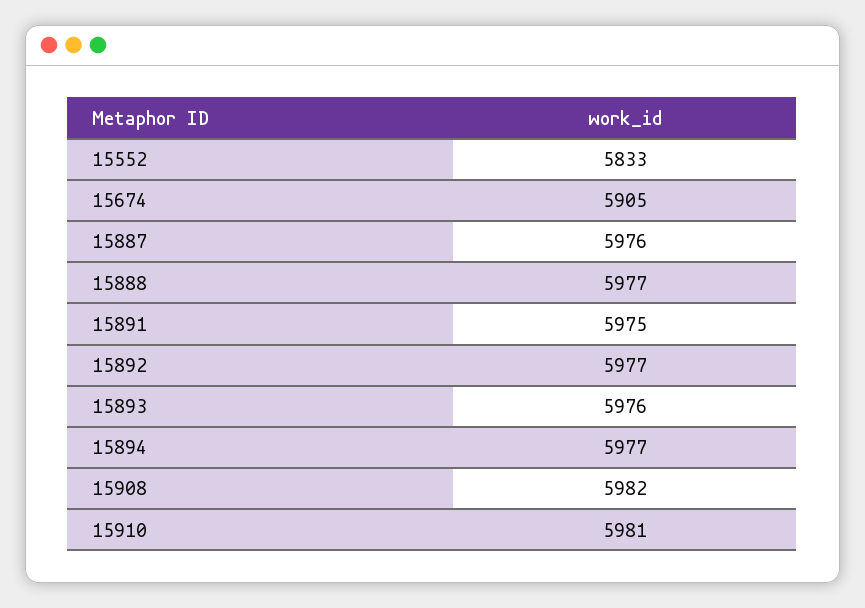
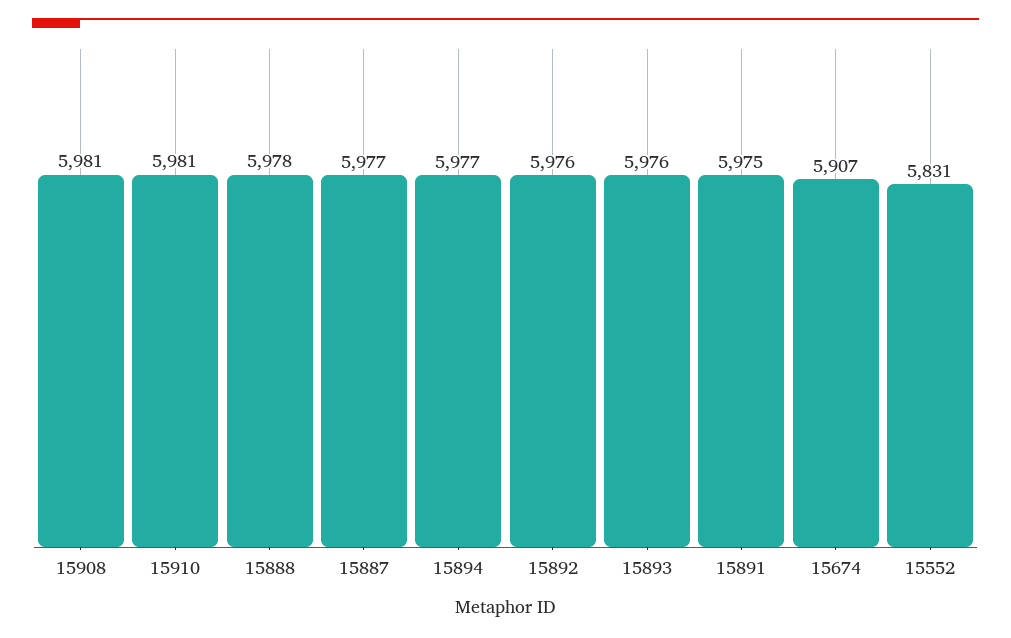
  {
-   "15552": 5833,
+   "15552": 5831,
-   "15674": 5905,
+   "15674": 5907,
-   "15887": 5976,
+   "15887": 5977,
-   "15888": 5977,
+   "15888": 5978,
    "15891": 5975,
-   "15892": 5977,
+   "15892": 5976,
    "15893": 5976,
    "15894": 5977,
-   "15908": 5982,
+   "15908": 5981,
    "15910": 5981
  }

